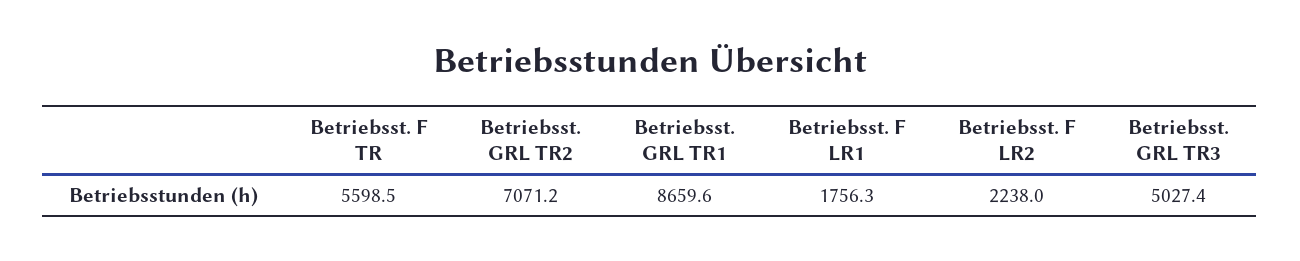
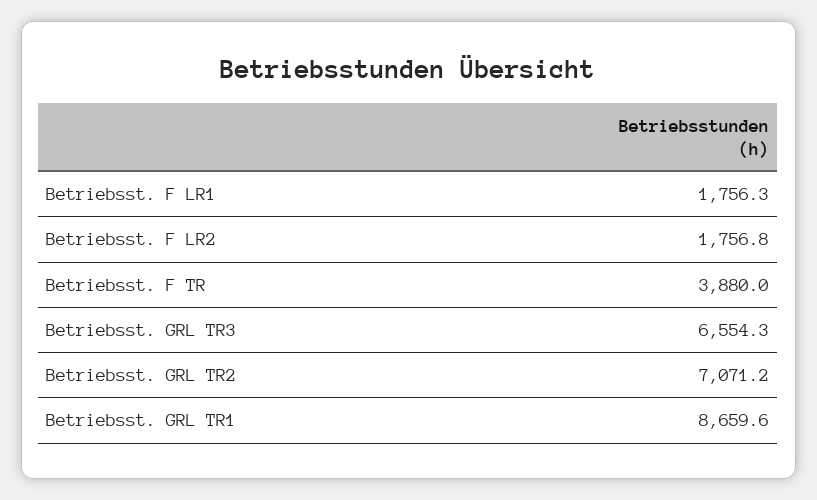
  {
-   "Betriebsst. F TR": 5598.5,
+   "Betriebsst. F TR": 3880,
    "Betriebsst. GRL TR2": 7071.2,
    "Betriebsst. GRL TR1": 8659.6,
    "Betriebsst. F LR1": 1756.3,
-   "Betriebsst. F LR2": 2238,
+   "Betriebsst. F LR2": 1756.8,
-   "Betriebsst. GRL TR3": 5027.4
+   "Betriebsst. GRL TR3": 6554.3
  }

